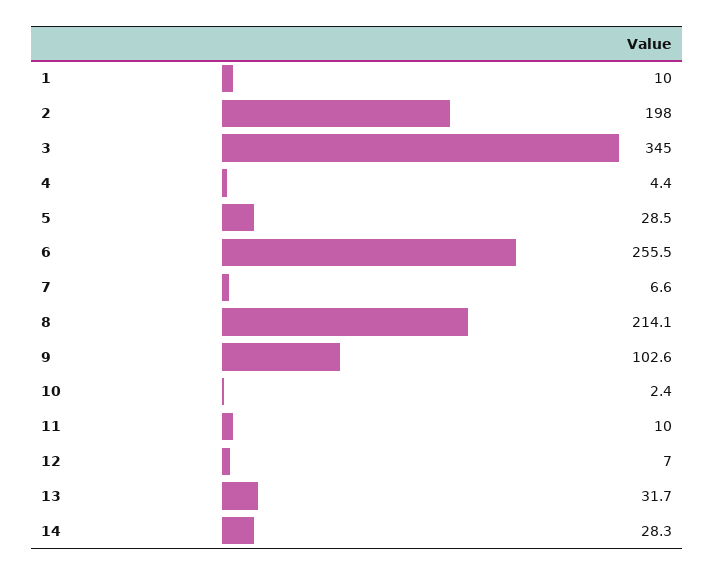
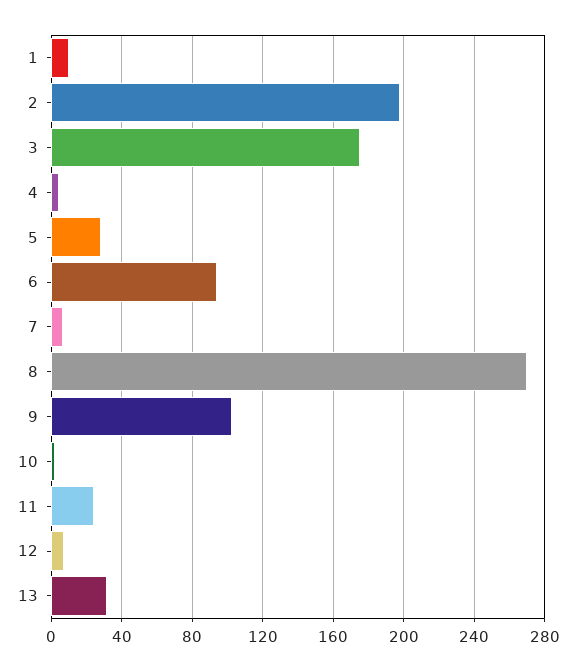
  {
    "1": 10,
    "2": 198,
-   "3": 345,
+   "3": 175,
    "4": 4.4,
    "5": 28.5,
-   "6": 255.5,
+   "6": 95,
    "7": 6.6,
-   "8": 214.1,
+   "8": 270,
    "9": 102.6,
    "10": 2.4,
-   "11": 10,
+   "11": 25,
    "12": 7,
-   "13": 31.7,
+   "13": 31.7
-   "14": 28.3
  }

